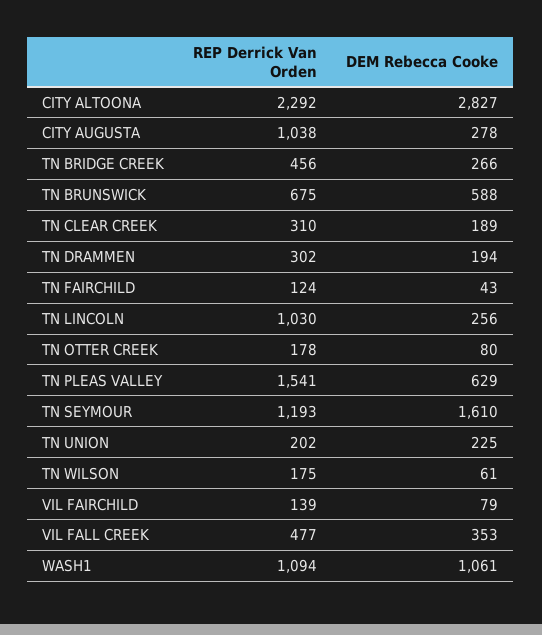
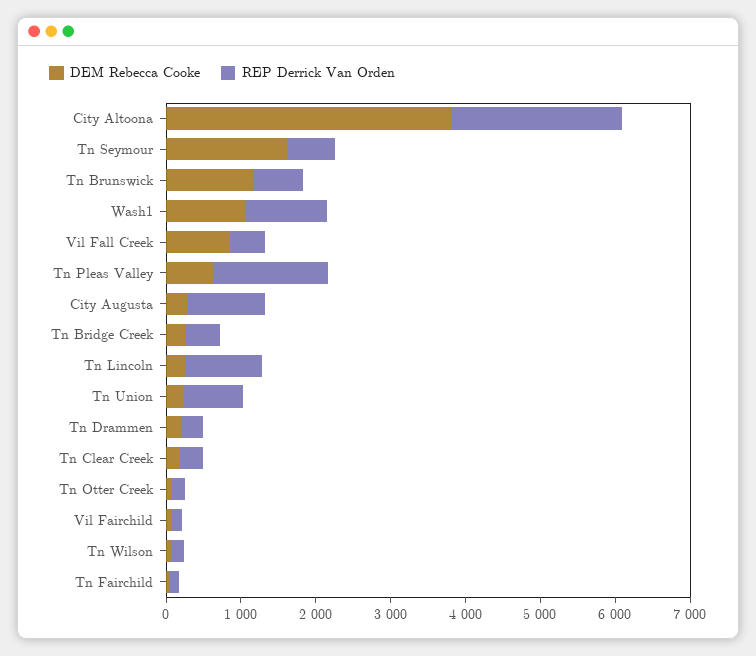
  {
    "REP Derrick Van Orden": {
      "CITY ALTOONA": 2292,
      "CITY AUGUSTA": 1038,
      "TN BRIDGE CREEK": 456,
      "TN BRUNSWICK": 675,
      "TN CLEAR CREEK": 310,
      "TN DRAMMEN": 302,
      "TN FAIRCHILD": 124,
      "TN LINCOLN": 1030,
      "TN OTTER CREEK": 178,
      "TN PLEAS VALLEY": 1541,
-     "TN SEYMOUR": 1193,
+     "TN SEYMOUR": 600,
-     "TN UNION": 202,
+     "TN UNION": 800,
      "TN WILSON": 175,
      "VIL FAIRCHILD": 139,
      "VIL FALL CREEK": 477,
      "WASH1": 1094
    },
    "DEM Rebecca Cooke": {
-     "CITY ALTOONA": 2827,
+     "CITY ALTOONA": 3800,
      "CITY AUGUSTA": 278,
      "TN BRIDGE CREEK": 266,
-     "TN BRUNSWICK": 588,
+     "TN BRUNSWICK": 1200,
      "TN CLEAR CREEK": 189,
      "TN DRAMMEN": 194,
      "TN FAIRCHILD": 43,
      "TN LINCOLN": 256,
      "TN OTTER CREEK": 80,
      "TN PLEAS VALLEY": 629,
      "TN SEYMOUR": 1610,
      "TN UNION": 225,
      "TN WILSON": 61,
      "VIL FAIRCHILD": 79,
-     "VIL FALL CREEK": 353,
+     "VIL FALL CREEK": 800,
      "WASH1": 1061
    }
  }

